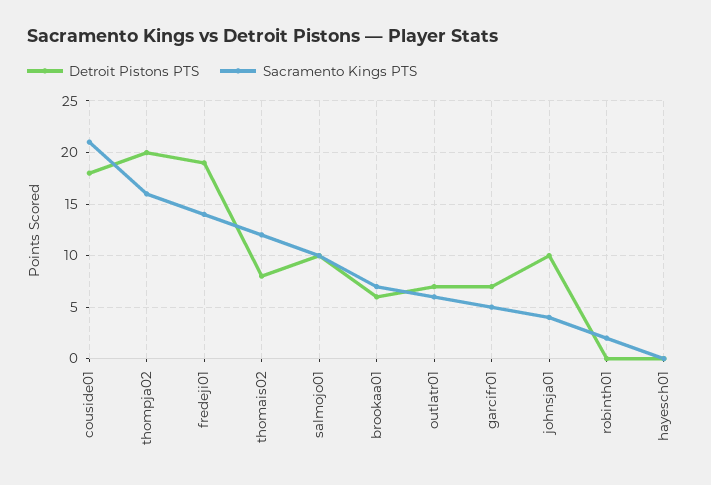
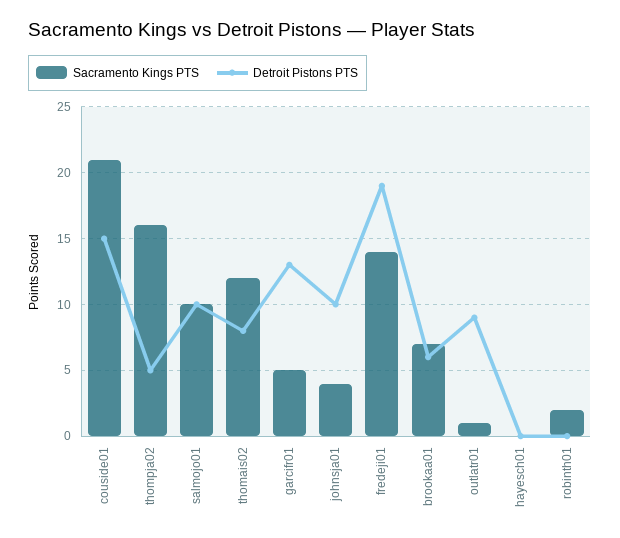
  {
    "Detroit Pistons PTS": {
-     "couside01": 18,
+     "couside01": 15,
-     "thompja02": 20,
+     "thompja02": 5,
      "fredeji01": 19,
      "thomais02": 8,
      "salmojo01": 10,
      "brookaa01": 6,
-     "outlatr01": 7,
+     "outlatr01": 9,
-     "garcifr01": 7,
+     "garcifr01": 13,
      "johnsja01": 10,
      "robinth01": 0,
      "hayesch01": 0
    },
    "Sacramento Kings PTS": {
      "couside01": 21,
      "thompja02": 16,
      "fredeji01": 14,
      "thomais02": 12,
      "salmojo01": 10,
      "brookaa01": 7,
-     "outlatr01": 6,
+     "outlatr01": 1,
      "garcifr01": 5,
      "johnsja01": 4,
      "robinth01": 2,
      "hayesch01": 0
    }
  }

